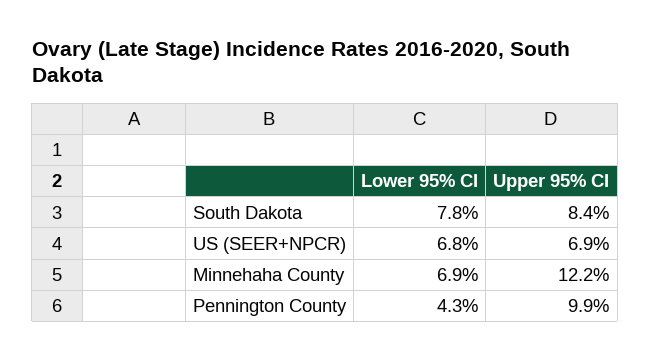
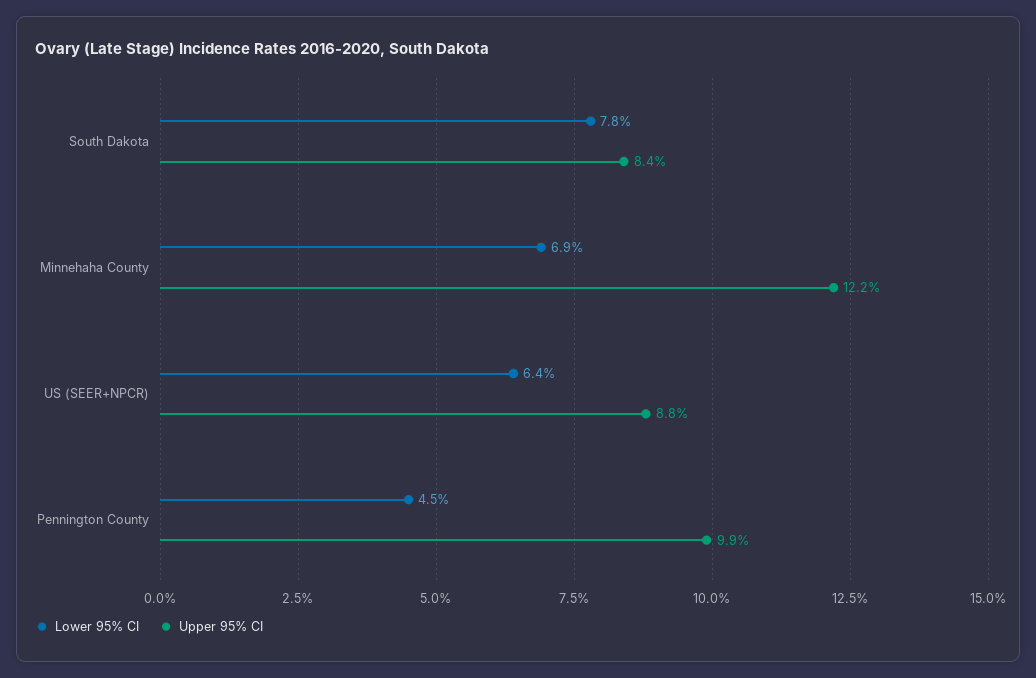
  {
    "Lower 95% CI": {
      "South Dakota": 7.8,
-     "US (SEER+NPCR)": 6.8,
+     "US (SEER+NPCR)": 6.4,
      "Minnehaha County": 6.9,
-     "Pennington County": 4.3
+     "Pennington County": 4.5
    },
    "Upper 95% CI": {
      "South Dakota": 8.4,
-     "US (SEER+NPCR)": 6.9,
+     "US (SEER+NPCR)": 8.8,
      "Minnehaha County": 12.2,
      "Pennington County": 9.9
    }
  }

